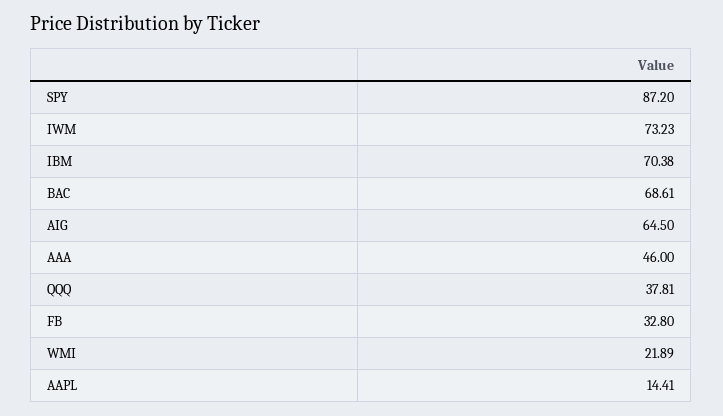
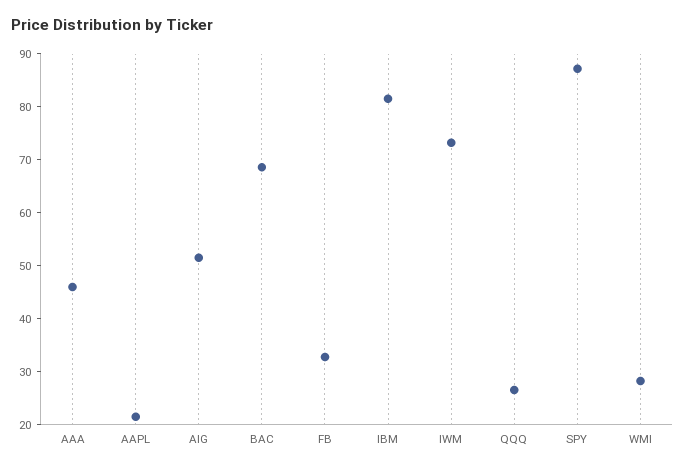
  {
    "SPY": 87.2,
    "IWM": 73.23,
-   "IBM": 70.38,
+   "IBM": 82,
    "BAC": 68.61,
-   "AIG": 64.5,
+   "AIG": 52,
    "AAA": 46,
-   "QQQ": 37.81,
+   "QQQ": 26,
    "FB": 32.8,
-   "WMI": 21.89,
+   "WMI": 28,
-   "AAPL": 14.41
+   "AAPL": 22
  }

